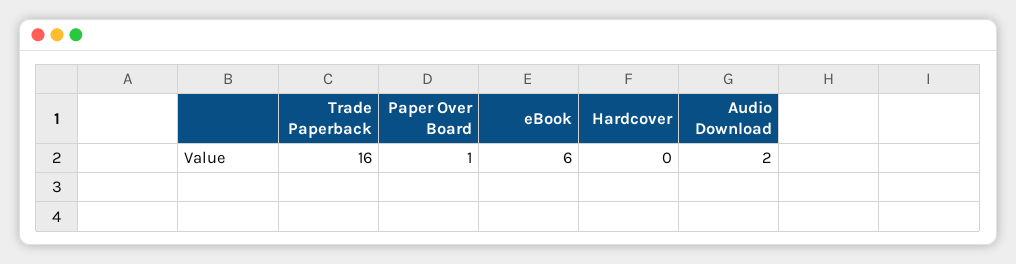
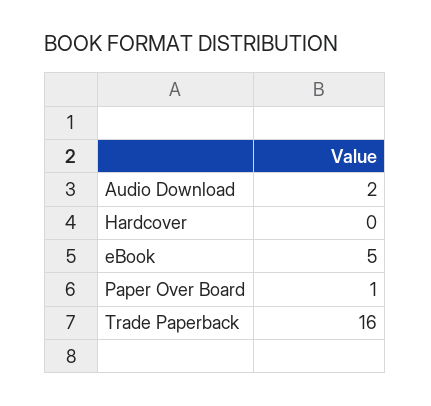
  {
    "Trade Paperback": 16,
    "Paper Over Board": 1,
-   "eBook": 6,
+   "eBook": 5,
    "Hardcover": 0,
    "Audio Download": 2
  }

